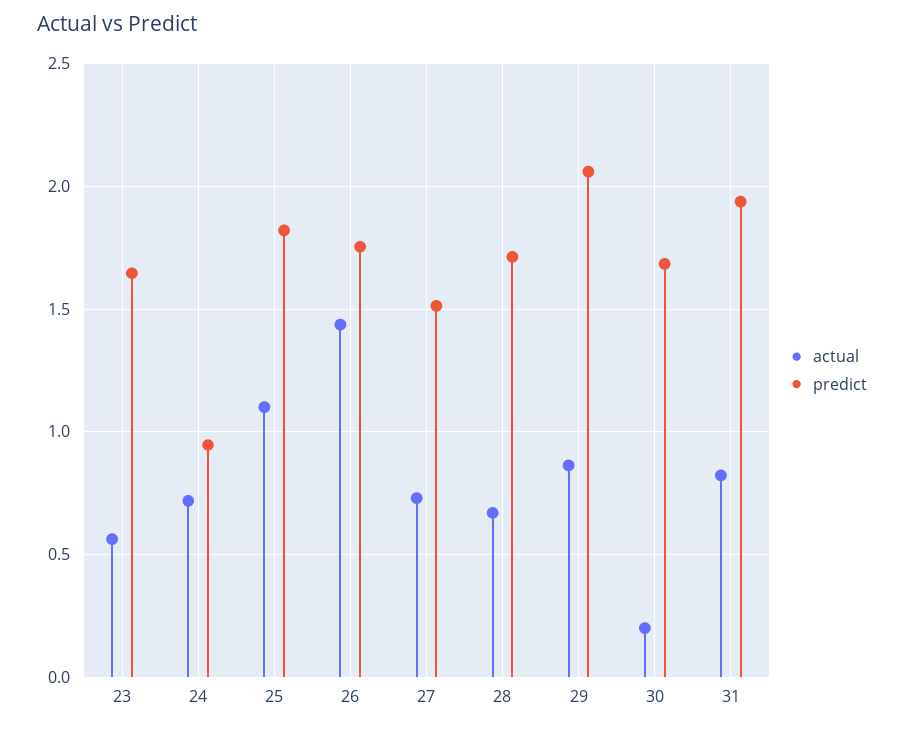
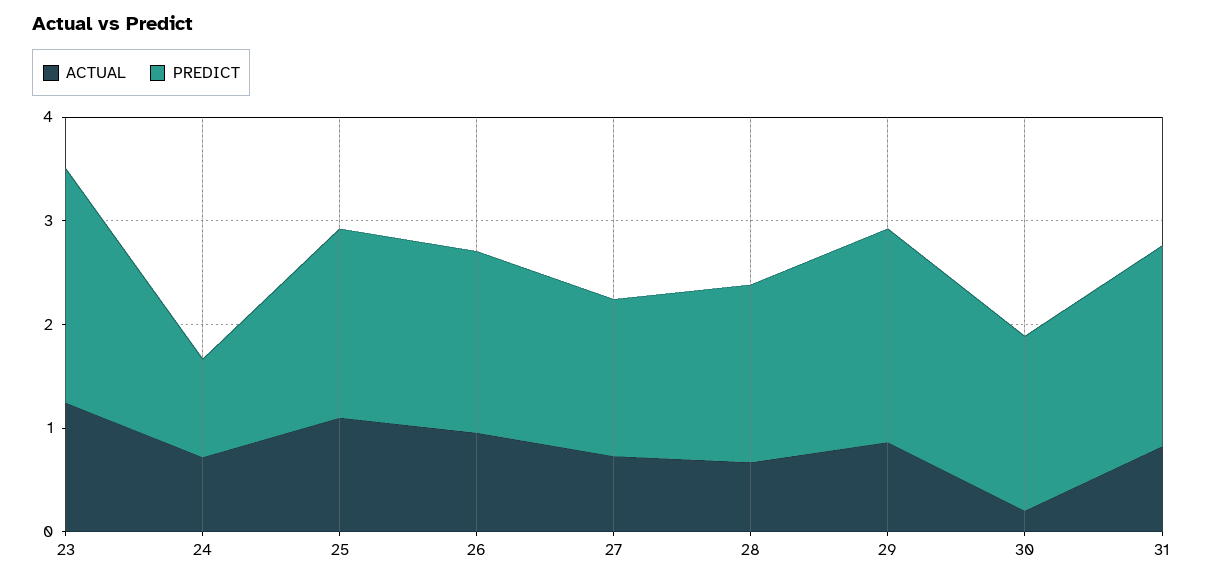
  {
    "actual": {
-     "23": 0.55,
+     "23": 1.2,
      "24": 0.7,
      "25": 1.1,
-     "26": 1.45,
+     "26": 1,
      "27": 0.75,
      "28": 0.65,
      "29": 0.85,
      "30": 0.2,
      "31": 0.8
    },
    "predict": {
-     "23": 1.65,
+     "23": 2.2,
      "24": 0.95,
      "25": 1.8,
      "26": 1.75,
      "27": 1.5,
      "28": 1.7,
      "29": 2.05,
      "30": 1.7,
      "31": 1.95
    }
  }

